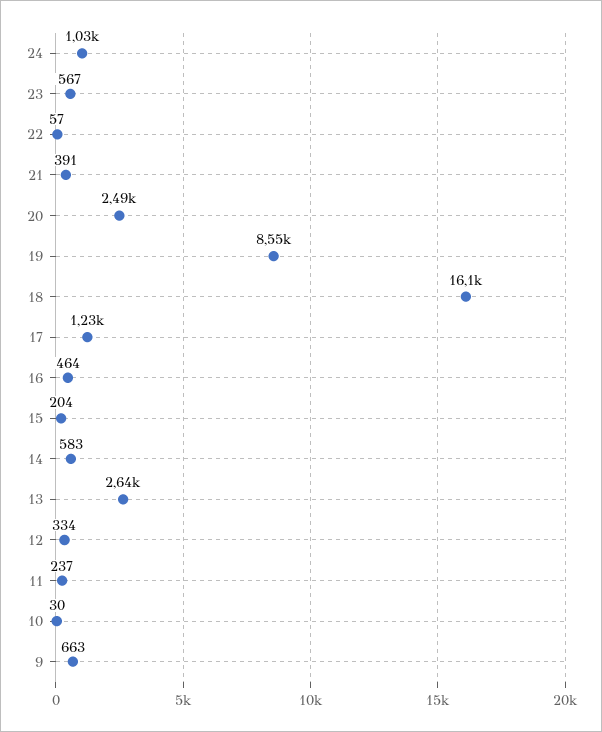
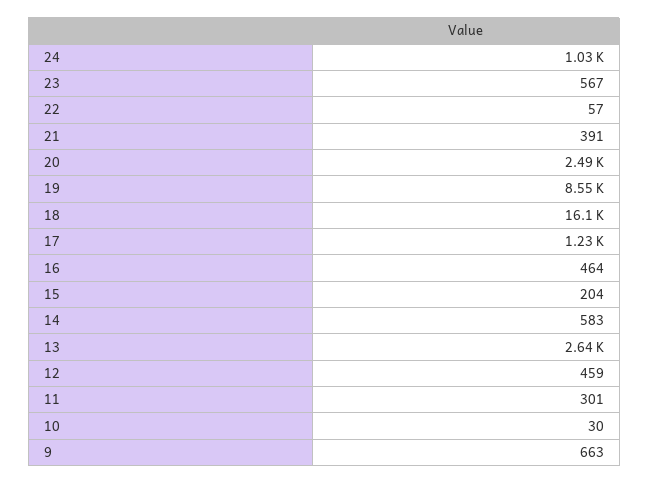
  {
    "24": 1030,
    "23": 567,
    "22": 57,
    "21": 391,
    "20": 2490,
    "19": 8550,
    "18": 16100,
    "17": 1230,
    "16": 464,
    "15": 204,
    "14": 583,
    "13": 2640,
-   "12": 334,
+   "12": 459,
-   "11": 237,
+   "11": 301,
    "10": 30,
    "9": 663
  }

